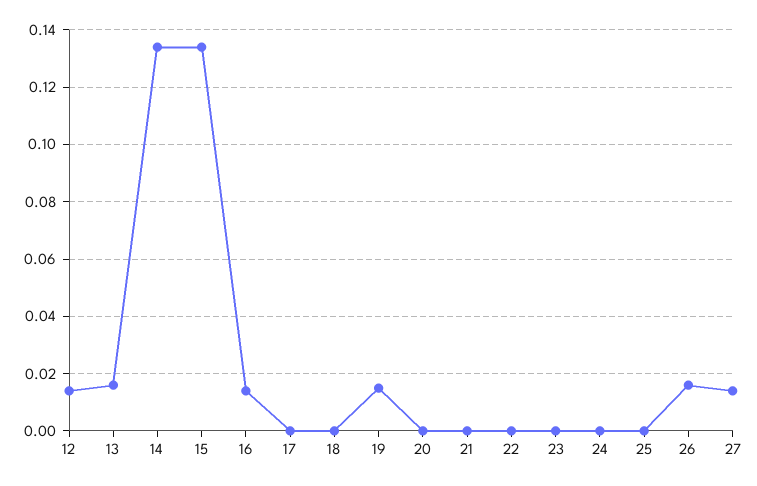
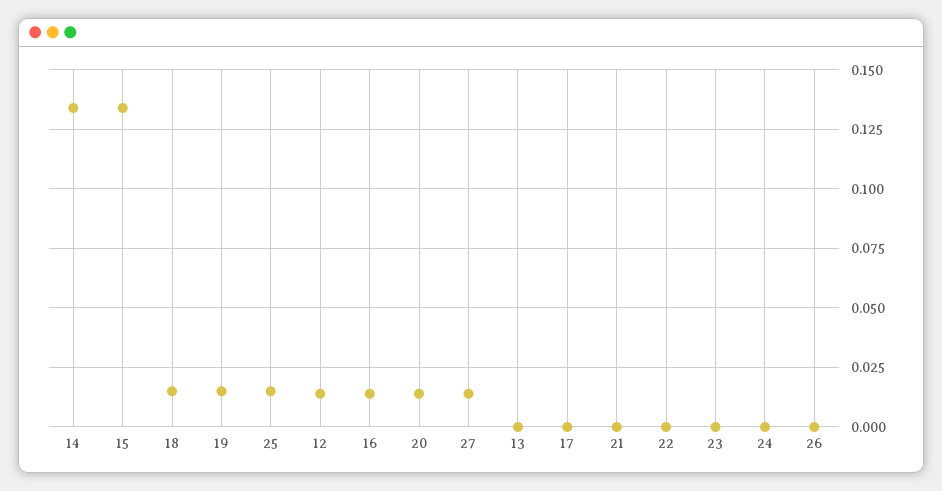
  {
    "12": 0.015,
-   "13": 0.015,
+   "13": 0,
    "14": 0.135,
    "15": 0.135,
    "16": 0.015,
    "17": 0,
-   "18": 0,
+   "18": 0.015,
    "19": 0.015,
-   "20": 0,
+   "20": 0.015,
    "21": 0,
    "22": 0,
    "23": 0,
    "24": 0,
-   "25": 0,
+   "25": 0.015,
-   "26": 0.015,
+   "26": 0,
    "27": 0.015
  }

